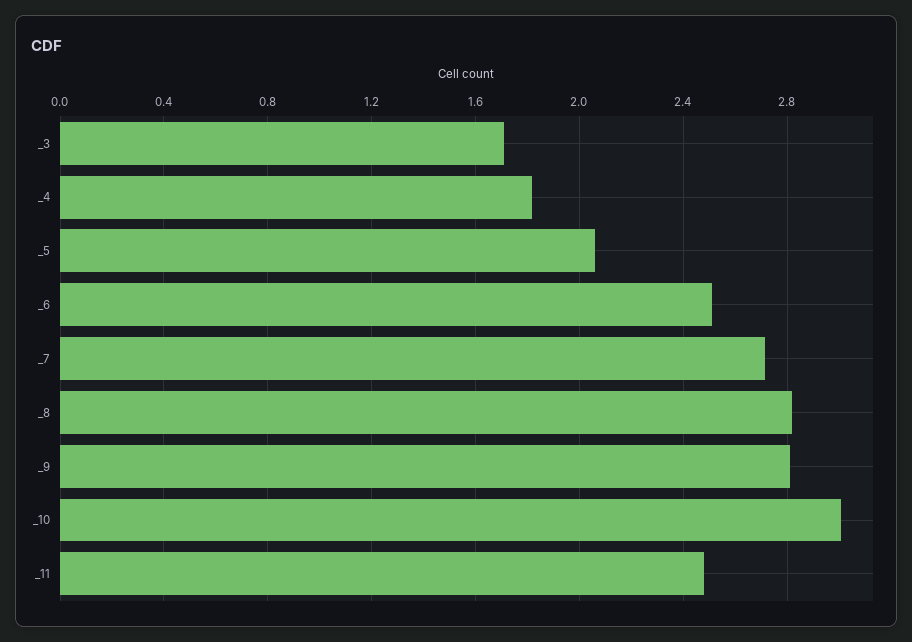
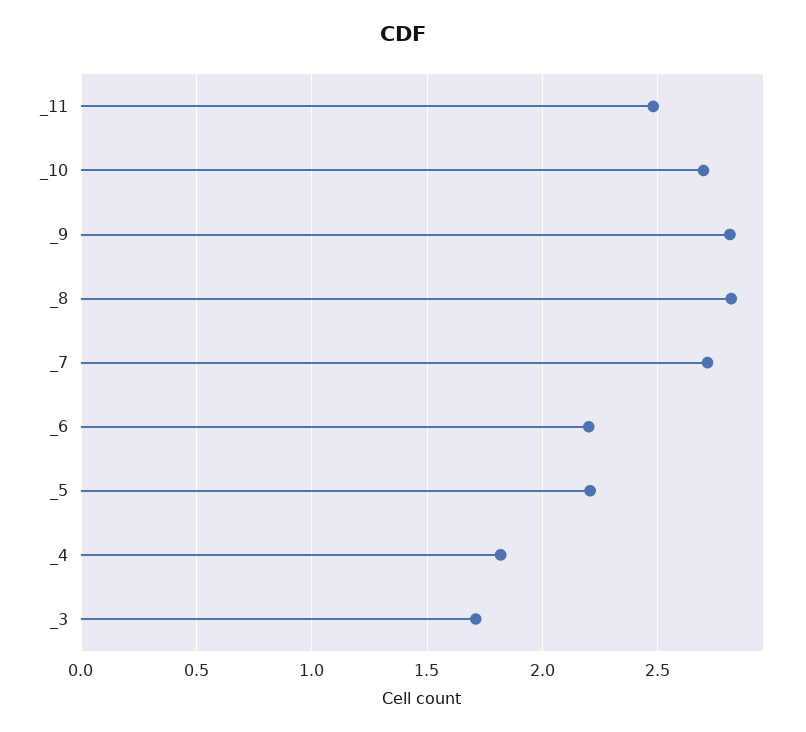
  {
    "_3": 1.7,
    "_4": 1.8,
-   "_5": 2.05,
+   "_5": 2.2,
-   "_6": 2.5,
+   "_6": 2.2,
    "_7": 2.7,
    "_8": 2.8,
    "_9": 2.8,
-   "_10": 3,
+   "_10": 2.7,
    "_11": 2.5
  }

